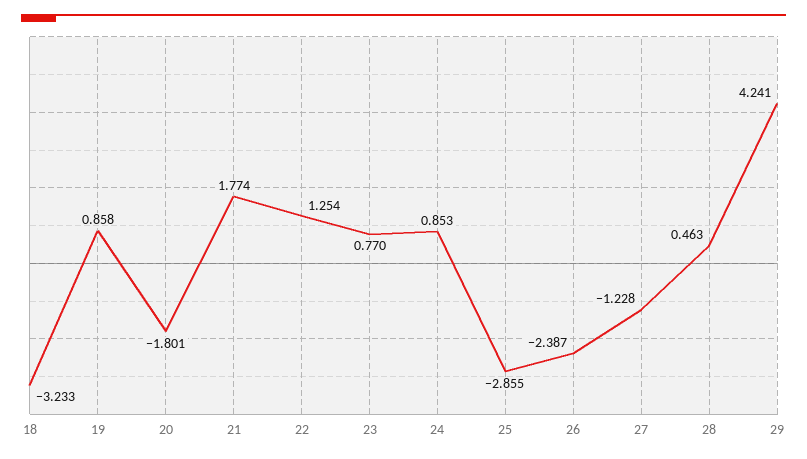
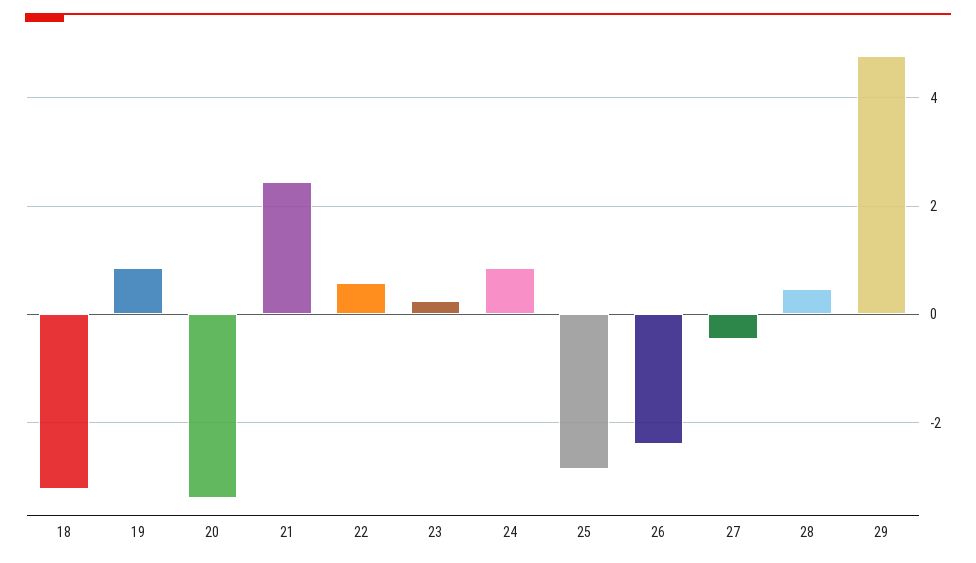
  {
    "18": -3.233,
    "19": 0.858,
-   "20": -1.801,
+   "20": -3.4,
-   "21": 1.774,
+   "21": 2.4,
-   "22": 1.254,
+   "22": 0.6,
-   "23": 0.77,
+   "23": 0.2,
    "24": 0.853,
    "25": -2.855,
    "26": -2.387,
-   "27": -1.228,
+   "27": -0.4,
    "28": 0.463,
-   "29": 4.241
+   "29": 4.8
  }

